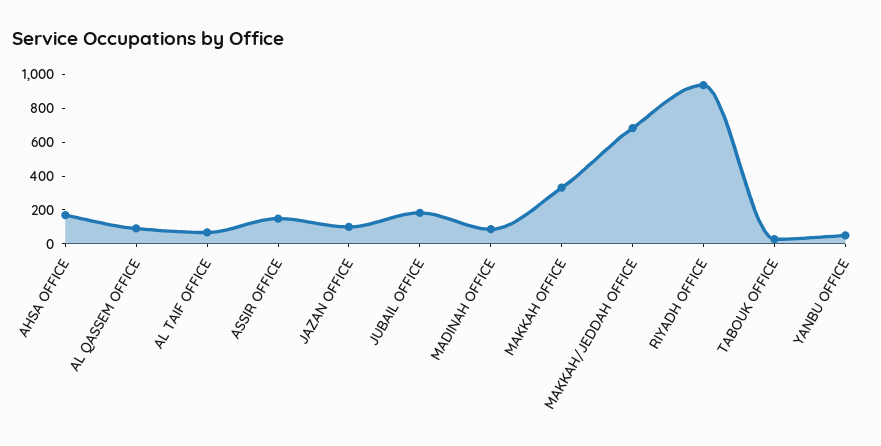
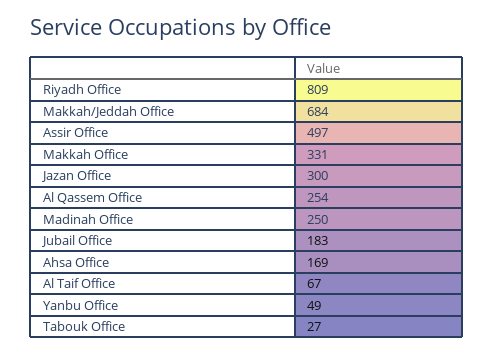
  {
    "AHSA OFFICE": 169,
-   "AL QASSEM OFFICE": 100,
+   "AL QASSEM OFFICE": 254,
    "AL TAIF OFFICE": 67,
-   "ASSIR OFFICE": 150,
+   "ASSIR OFFICE": 497,
-   "JAZAN OFFICE": 100,
+   "JAZAN OFFICE": 300,
    "JUBAIL OFFICE": 183,
-   "MADINAH OFFICE": 100,
+   "MADINAH OFFICE": 250,
    "MAKKAH OFFICE": 331,
    "MAKKAH/JEDDAH OFFICE": 684,
-   "RIYADH OFFICE": 950,
+   "RIYADH OFFICE": 809,
    "TABOUK OFFICE": 27,
    "YANBU OFFICE": 49
  }

